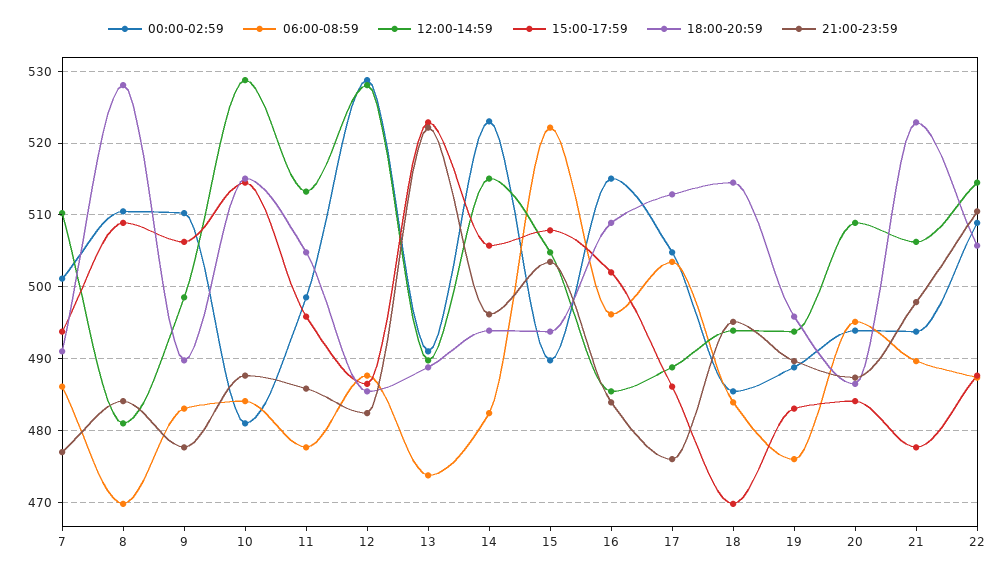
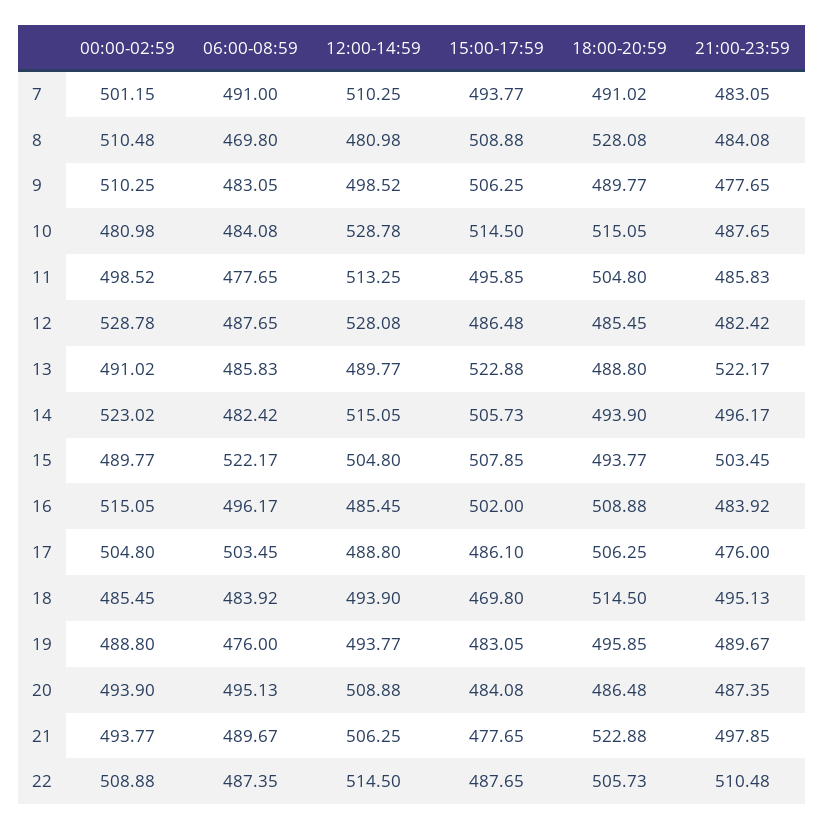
  {
    "00:00-02:59": {
      "7": 501.15,
      "8": 510.48,
      "9": 510.25,
      "10": 480.98,
      "11": 498.52,
      "12": 528.78,
      "13": 491.02,
      "14": 523.02,
      "15": 489.77,
      "16": 515.05,
      "17": 504.8,
      "18": 485.45,
      "19": 488.8,
      "20": 493.9,
      "21": 493.77,
      "22": 508.88
    },
    "06:00-08:59": {
-     "7": 486,
+     "7": 491,
      "8": 469.8,
      "9": 483.05,
      "10": 484.08,
      "11": 477.65,
      "12": 487.65,
-     "13": 474,
+     "13": 485.83,
      "14": 482.42,
      "15": 522.17,
      "16": 496.17,
      "17": 503.45,
      "18": 483.92,
      "19": 476,
      "20": 495.13,
      "21": 489.67,
      "22": 487.35
    },
    "12:00-14:59": {
      "7": 510.25,
      "8": 480.98,
      "9": 498.52,
      "10": 528.78,
      "11": 513.25,
      "12": 528.08,
      "13": 489.77,
      "14": 515.05,
      "15": 504.8,
      "16": 485.45,
      "17": 488.8,
      "18": 493.9,
      "19": 493.77,
      "20": 508.88,
      "21": 506.25,
      "22": 514.5
    },
    "15:00-17:59": {
      "7": 493.77,
      "8": 508.88,
      "9": 506.25,
      "10": 514.5,
      "11": 495.85,
      "12": 486.48,
      "13": 522.88,
      "14": 505.73,
      "15": 507.85,
      "16": 502,
      "17": 486.1,
      "18": 469.8,
      "19": 483.05,
      "20": 484.08,
      "21": 477.65,
      "22": 487.65
    },
    "18:00-20:59": {
      "7": 491.02,
      "8": 528.08,
      "9": 489.77,
      "10": 515.05,
      "11": 504.8,
      "12": 485.45,
      "13": 488.8,
      "14": 493.9,
      "15": 493.77,
      "16": 508.88,
-     "17": 513,
+     "17": 506.25,
      "18": 514.5,
      "19": 495.85,
      "20": 486.48,
      "21": 522.88,
      "22": 505.73
    },
    "21:00-23:59": {
-     "7": 477,
+     "7": 483.05,
      "8": 484.08,
      "9": 477.65,
      "10": 487.65,
      "11": 485.83,
      "12": 482.42,
      "13": 522.17,
      "14": 496.17,
      "15": 503.45,
      "16": 483.92,
      "17": 476,
      "18": 495.13,
      "19": 489.67,
      "20": 487.35,
      "21": 497.85,
      "22": 510.48
    }
  }

